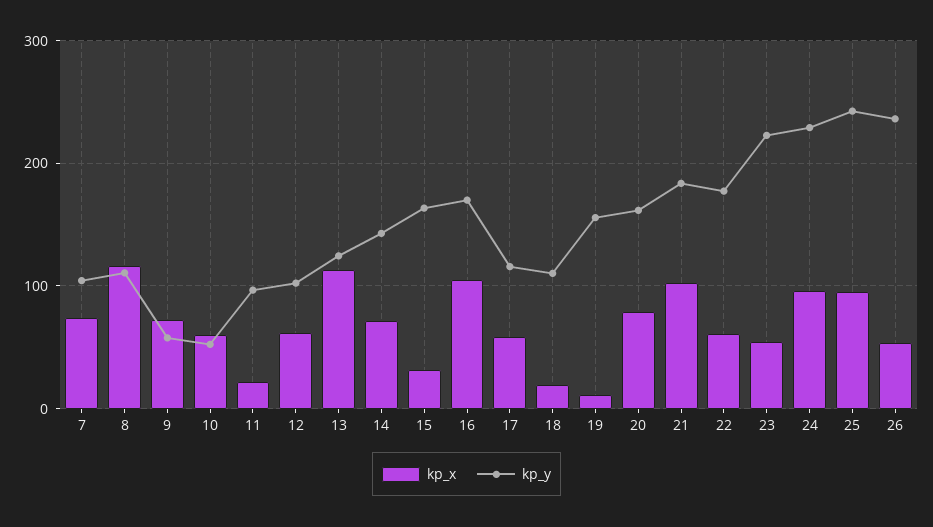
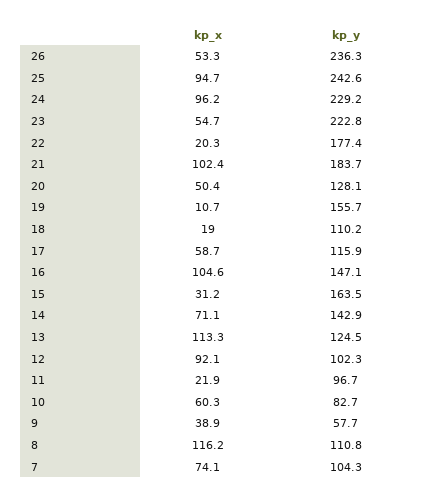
  {
    "kp_x": {
      "7": 74.1,
      "8": 116.2,
-     "9": 70,
+     "9": 38.9,
      "10": 60.3,
      "11": 21.9,
-     "12": 60,
+     "12": 92.1,
      "13": 113.3,
      "14": 71.1,
      "15": 31.2,
      "16": 104.6,
      "17": 58.7,
      "18": 19,
      "19": 10.7,
-     "20": 80,
+     "20": 50.4,
      "21": 102.4,
-     "22": 60,
+     "22": 20.3,
      "23": 54.7,
      "24": 96.2,
      "25": 94.7,
      "26": 53.3
    },
    "kp_y": {
      "7": 104.3,
      "8": 110.8,
      "9": 57.7,
-     "10": 50,
+     "10": 82.7,
      "11": 96.7,
      "12": 102.3,
      "13": 124.5,
      "14": 142.9,
      "15": 163.5,
-     "16": 170,
+     "16": 147.1,
      "17": 115.9,
      "18": 110.2,
      "19": 155.7,
-     "20": 160,
+     "20": 128.1,
      "21": 183.7,
      "22": 177.4,
      "23": 222.8,
      "24": 229.2,
      "25": 242.6,
      "26": 236.3
    }
  }

